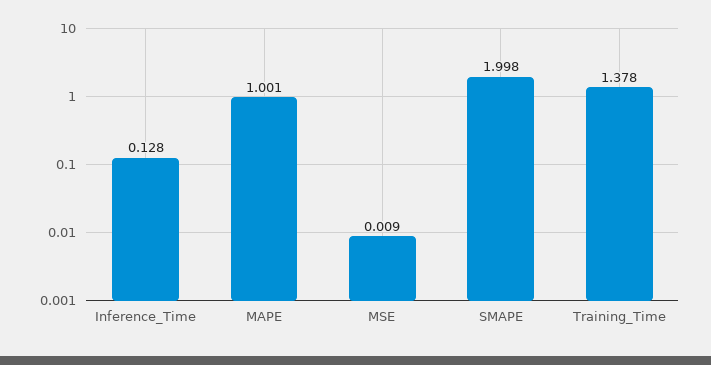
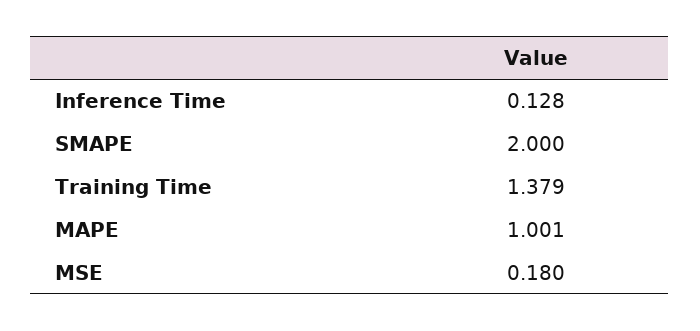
  {
    "Inference_Time": 0.128,
    "MAPE": 1.001,
-   "MSE": 0.009,
+   "MSE": 0.18,
-   "SMAPE": 1.998,
+   "SMAPE": 2,
-   "Training_Time": 1.378
+   "Training_Time": 1.379
  }

